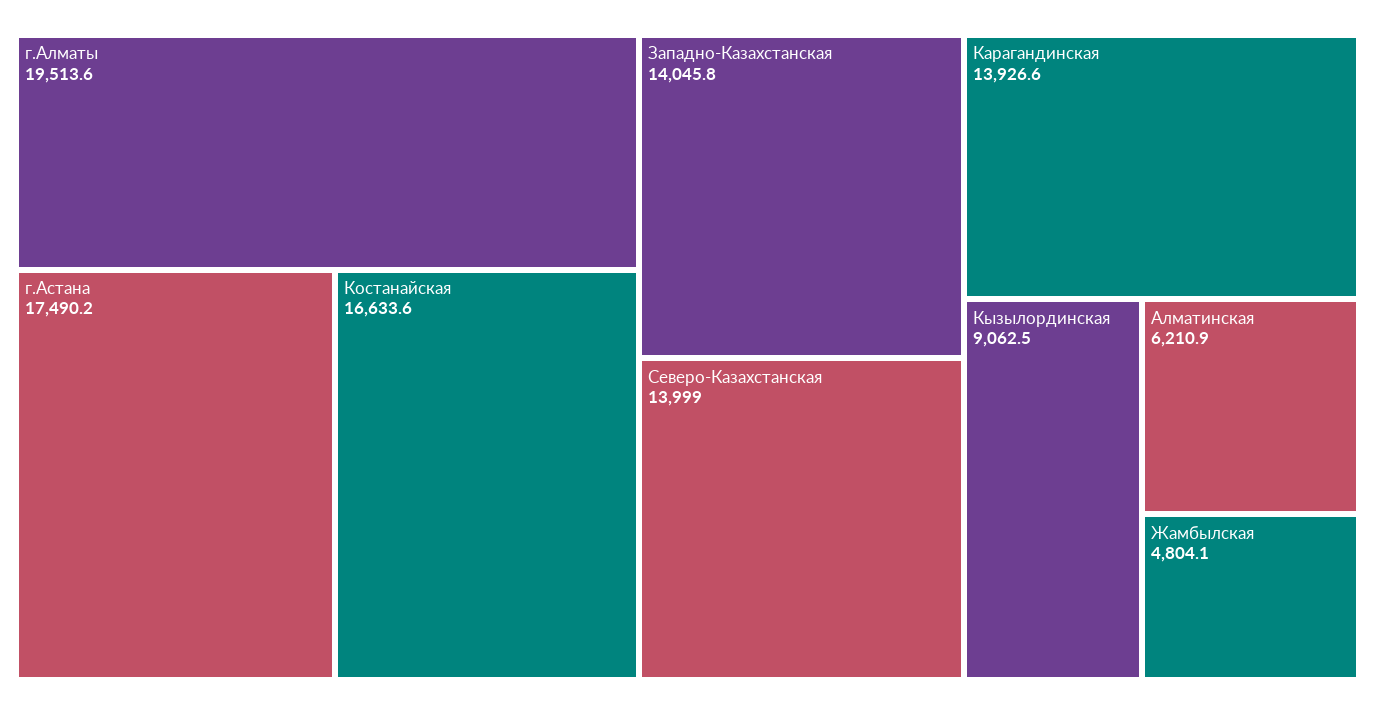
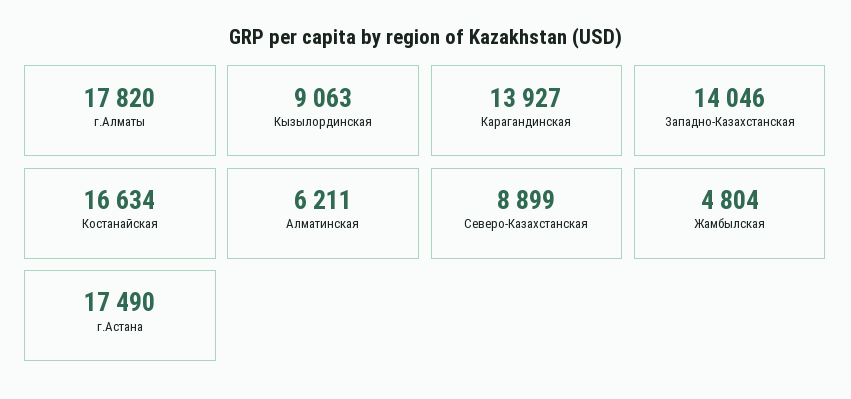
  {
-   "г.Алматы": 19513.6,
+   "г.Алматы": 17820,
    "г.Астана": 17490.2,
    "Костанайская": 16633.6,
    "Западно-Казахстанская": 14045.8,
-   "Северо-Казахстанская": 13999,
+   "Северо-Казахстанская": 8899,
    "Карагандинская": 13926.6,
    "Кызылординская": 9062.5,
    "Алматинская": 6210.9,
    "Жамбылская": 4804.1
  }

